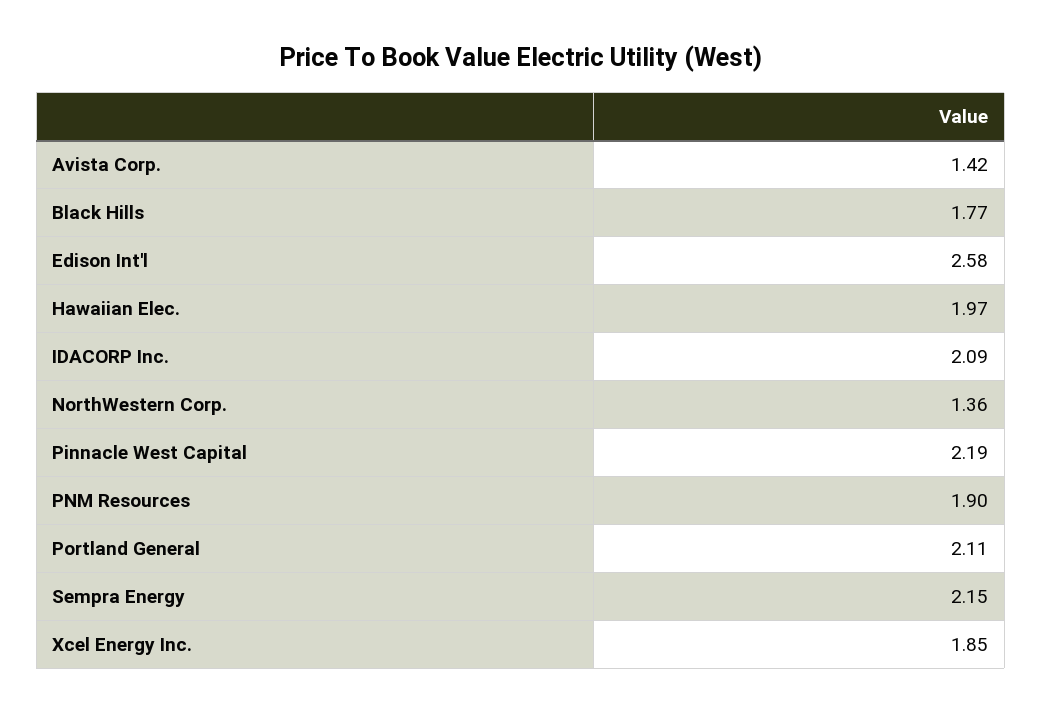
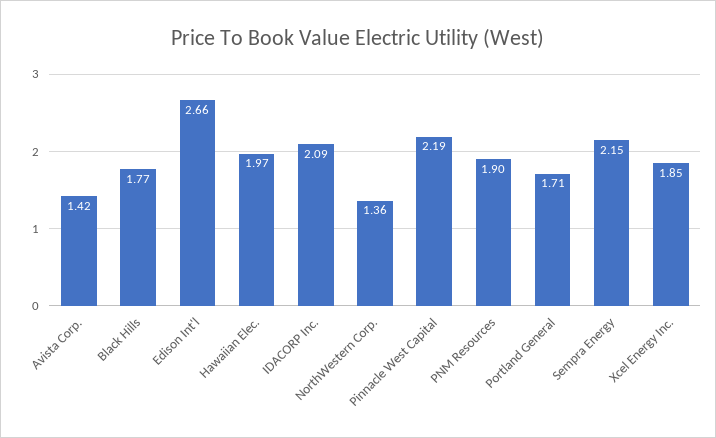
  {
    "Avista Corp.": 1.42,
    "Black Hills": 1.77,
-   "Edison Int'l": 2.58,
+   "Edison Int'l": 2.66,
    "Hawaiian Elec.": 1.97,
    "IDACORP Inc.": 2.09,
    "NorthWestern Corp.": 1.36,
    "Pinnacle West Capital": 2.19,
    "PNM Resources": 1.9,
-   "Portland General": 2.11,
+   "Portland General": 1.71,
    "Sempra Energy": 2.15,
    "Xcel Energy Inc.": 1.85
  }

